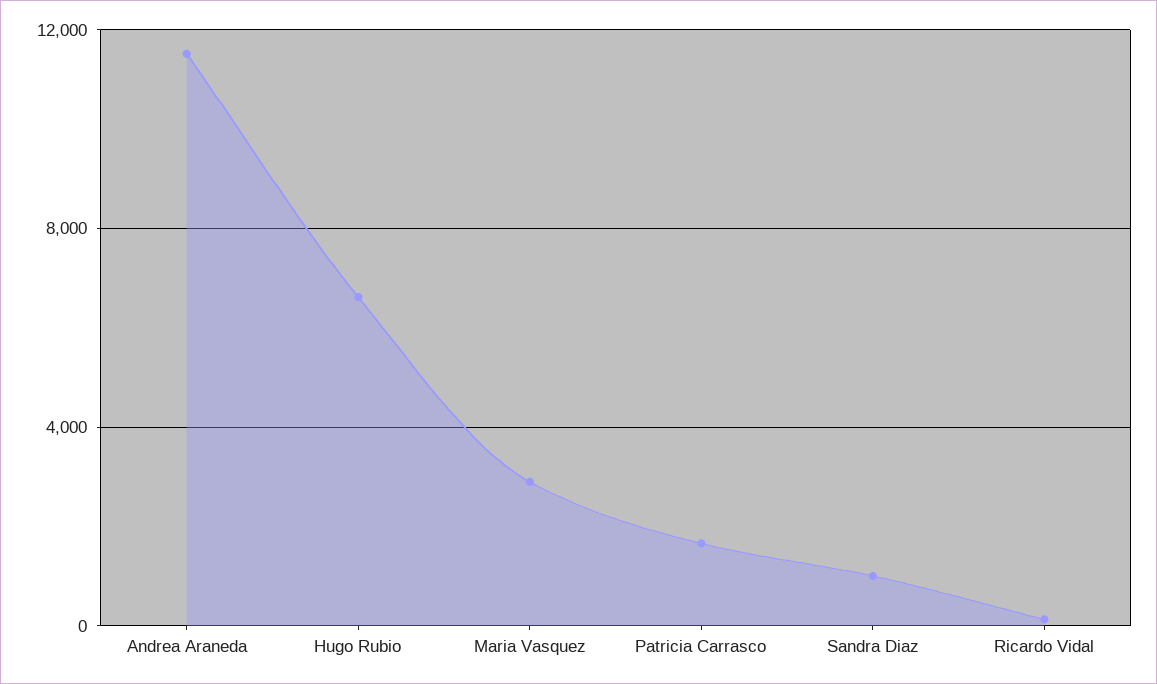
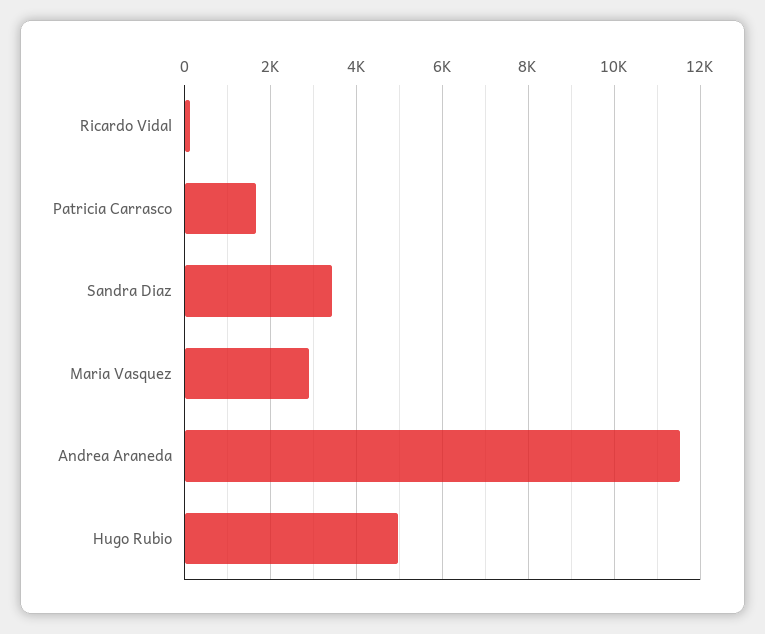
  {
    "Andrea Araneda": 11600,
-   "Hugo Rubio": 6500,
+   "Hugo Rubio": 5000,
    "Maria Vasquez": 2800,
    "Patricia Carrasco": 1600,
-   "Sandra Diaz": 1000,
+   "Sandra Diaz": 3400,
    "Ricardo Vidal": 200
  }

